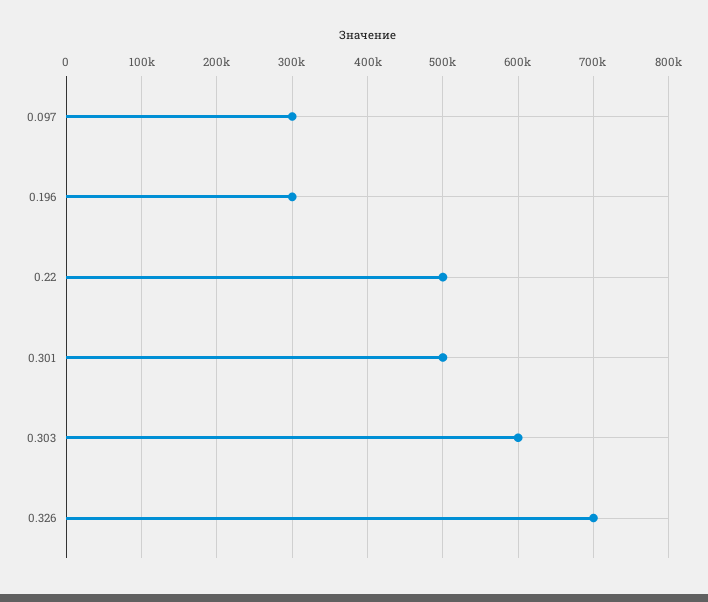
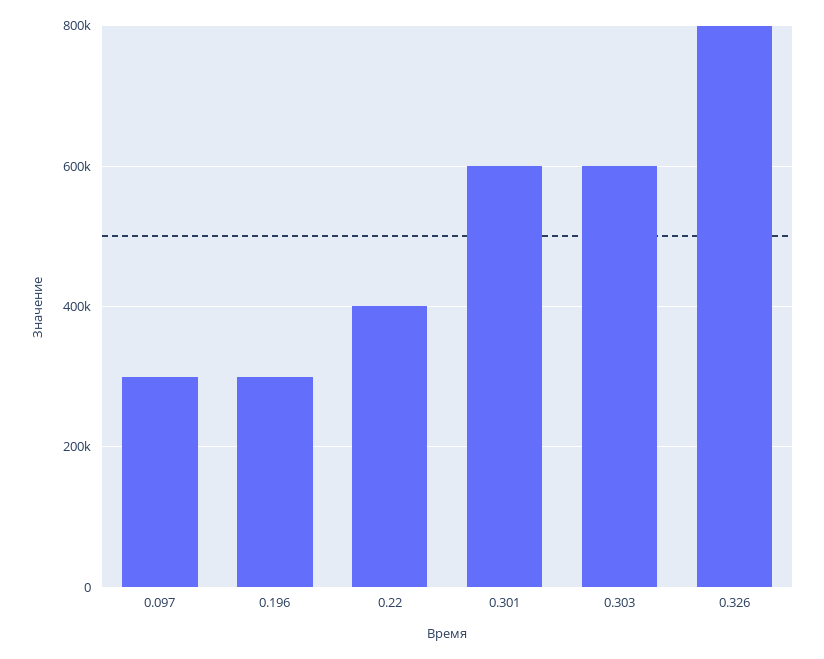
  {
    "0.097": 300000,
    "0.196": 300000,
-   "0.22": 500000,
+   "0.22": 400000,
-   "0.301": 500000,
+   "0.301": 600000,
    "0.303": 600000,
-   "0.326": 700000
+   "0.326": 800000
  }

